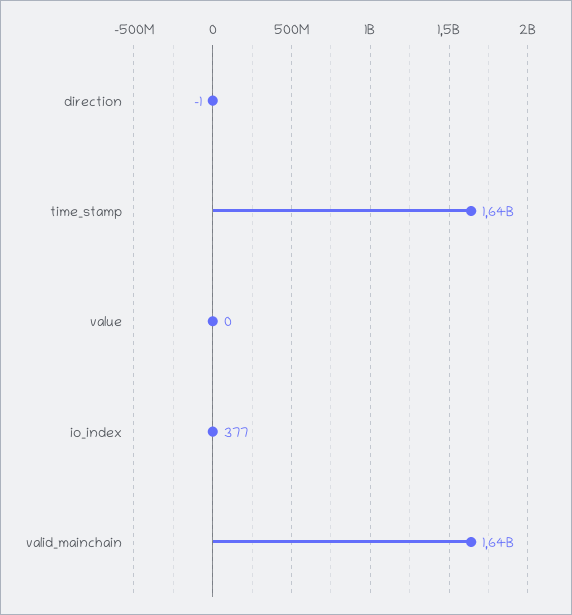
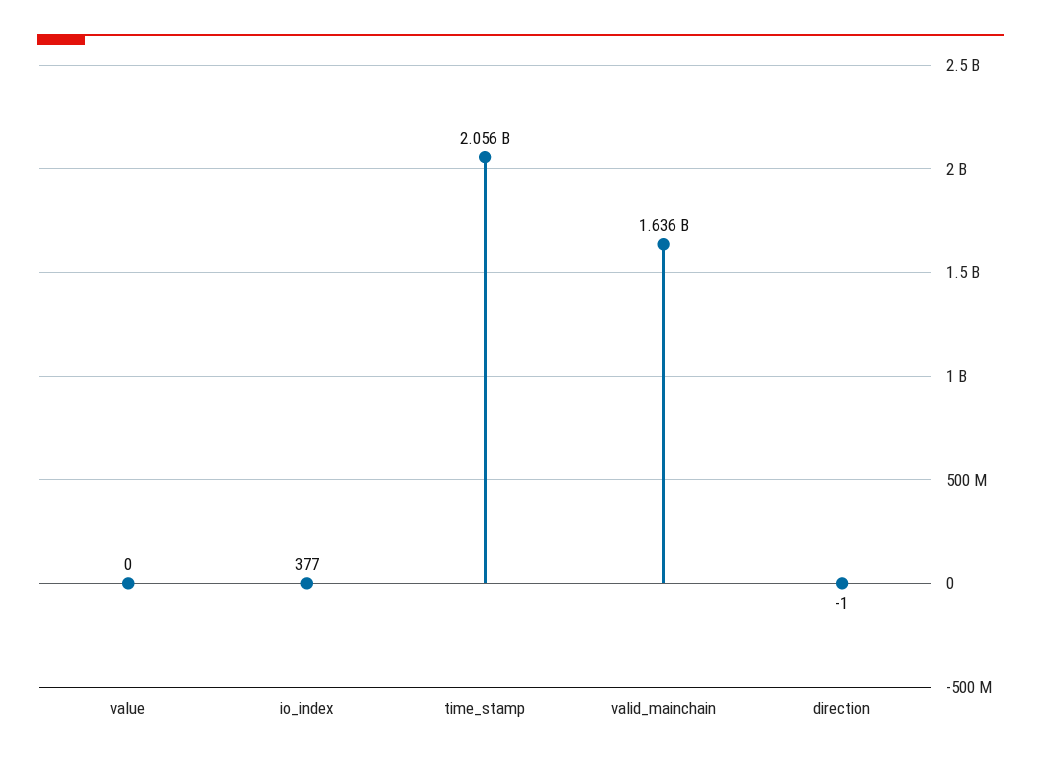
  {
    "direction": -1,
-   "time_stamp": 1640000000,
+   "time_stamp": 2056000000,
    "value": 0,
    "io_index": 377,
    "valid_mainchain": 1636000000
  }

